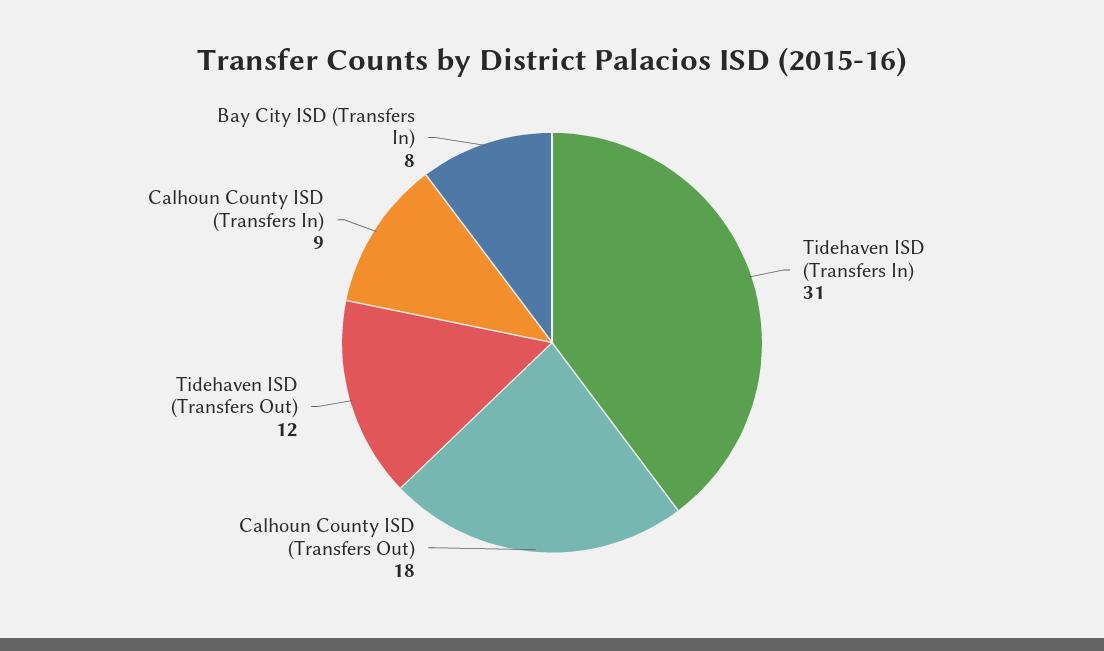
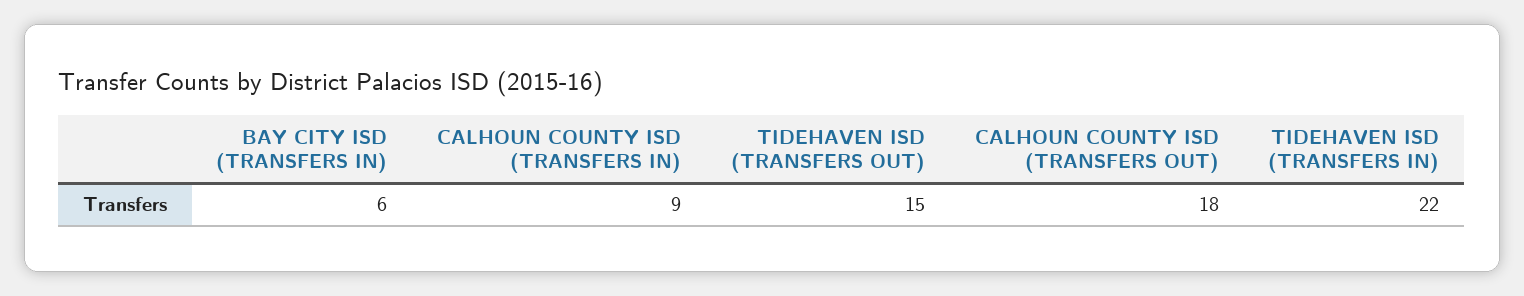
  {
-   "Tidehaven ISD (Transfers In)": 31,
+   "Tidehaven ISD (Transfers In)": 22,
    "Calhoun County ISD (Transfers Out)": 18,
-   "Tidehaven ISD (Transfers Out)": 12,
+   "Tidehaven ISD (Transfers Out)": 15,
    "Calhoun County ISD (Transfers In)": 9,
-   "Bay City ISD (Transfers In)": 8
+   "Bay City ISD (Transfers In)": 6
  }

